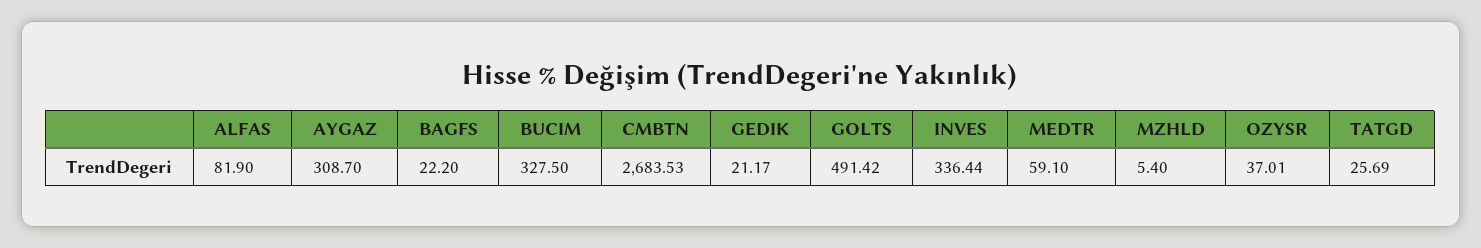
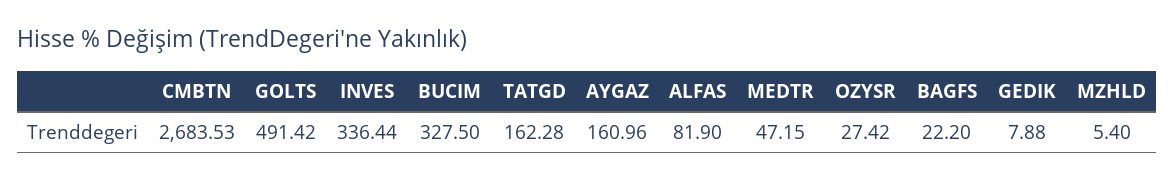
  {
    "ALFAS": 81.9,
-   "AYGAZ": 308.7,
+   "AYGAZ": 160.96,
    "BAGFS": 22.2,
    "BUCIM": 327.5,
    "CMBTN": 2683.53,
-   "GEDIK": 21.17,
+   "GEDIK": 7.88,
    "GOLTS": 491.42,
    "INVES": 336.44,
-   "MEDTR": 59.1,
+   "MEDTR": 47.15,
    "MZHLD": 5.4,
-   "OZYSR": 37.01,
+   "OZYSR": 27.42,
-   "TATGD": 25.69
+   "TATGD": 162.28
  }

